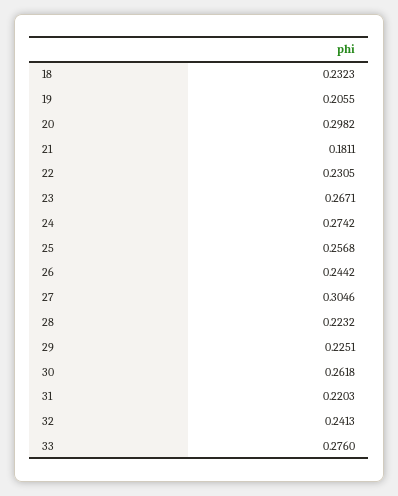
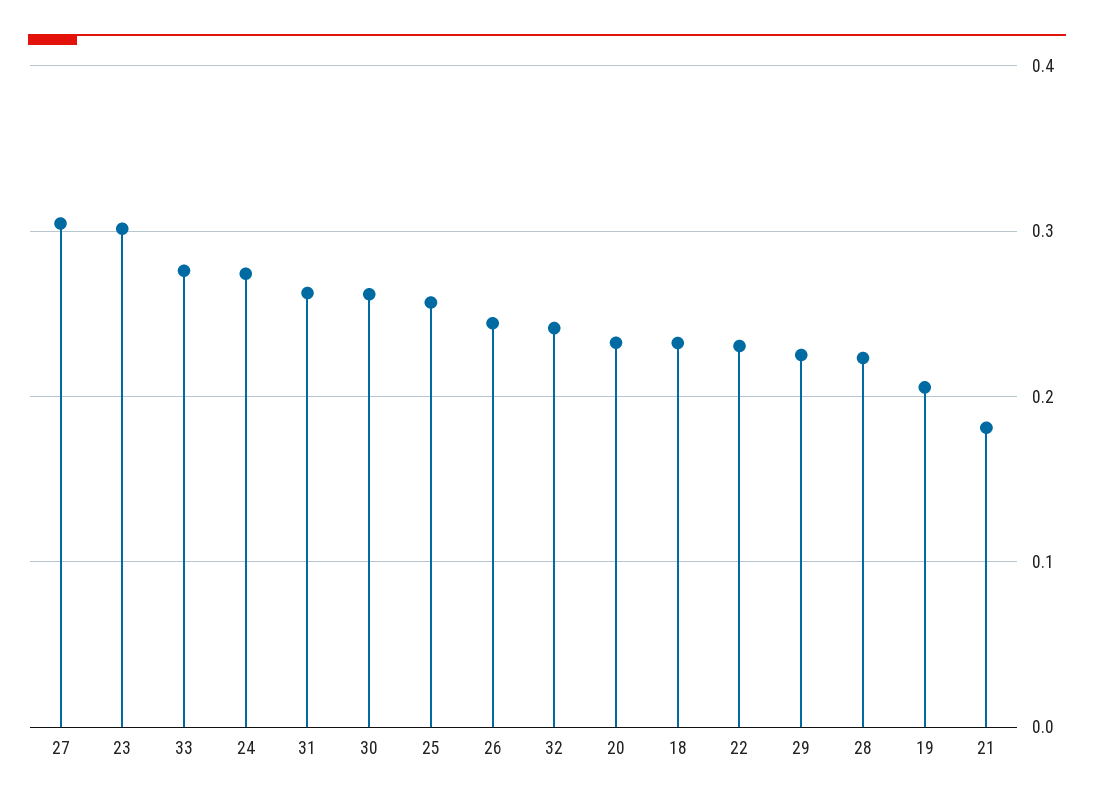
  {
    "18": 0.2323,
    "19": 0.2055,
-   "20": 0.2982,
+   "20": 0.23,
    "21": 0.1811,
    "22": 0.2305,
-   "23": 0.2671,
+   "23": 0.3,
    "24": 0.2742,
    "25": 0.2568,
    "26": 0.2442,
    "27": 0.3046,
    "28": 0.2232,
    "29": 0.2251,
    "30": 0.2618,
-   "31": 0.2203,
+   "31": 0.26,
    "32": 0.2413,
    "33": 0.276
  }

